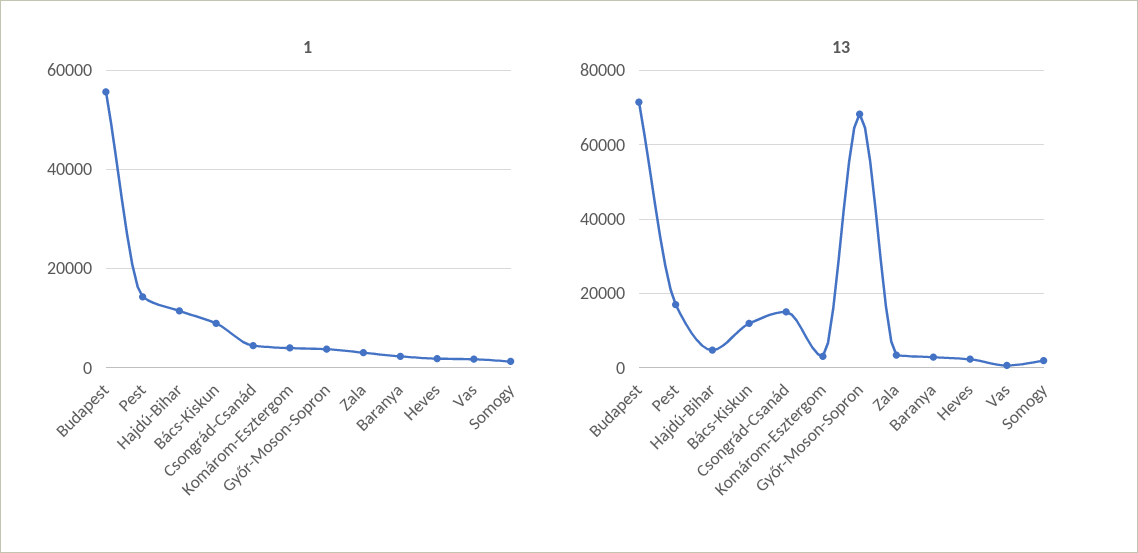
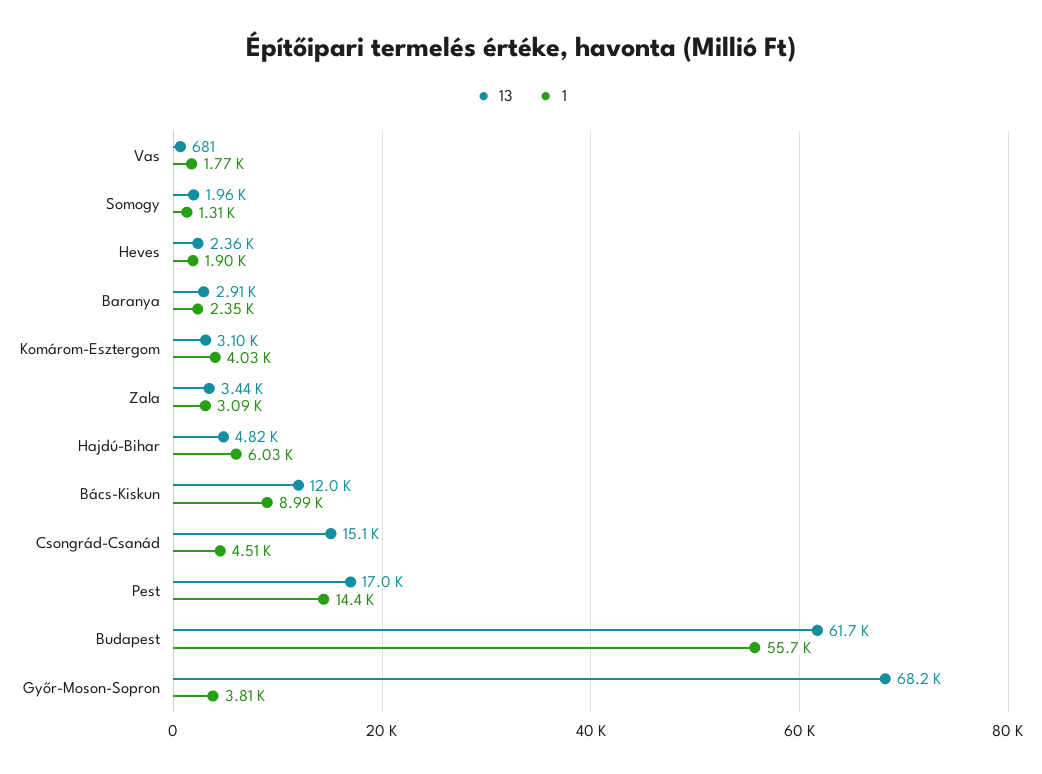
  {
    "1": {
      "Budapest": 55700,
      "Pest": 14400,
-     "Hajdú-Bihar": 12000,
+     "Hajdú-Bihar": 6030,
      "Bács-Kiskun": 8990,
      "Csongrád-Csanád": 4510,
      "Komárom-Esztergom": 4030,
      "Győr-Moson-Sopron": 3810,
      "Zala": 3090,
      "Baranya": 2350,
      "Heves": 1900,
      "Vas": 1770,
      "Somogy": 1310
    },
    "13": {
-     "Budapest": 72000,
+     "Budapest": 61700,
      "Pest": 17000,
      "Hajdú-Bihar": 4820,
      "Bács-Kiskun": 12000,
      "Csongrád-Csanád": 15100,
      "Komárom-Esztergom": 3100,
      "Győr-Moson-Sopron": 68200,
      "Zala": 3440,
      "Baranya": 2910,
      "Heves": 2360,
      "Vas": 681,
      "Somogy": 1960
    }
  }

